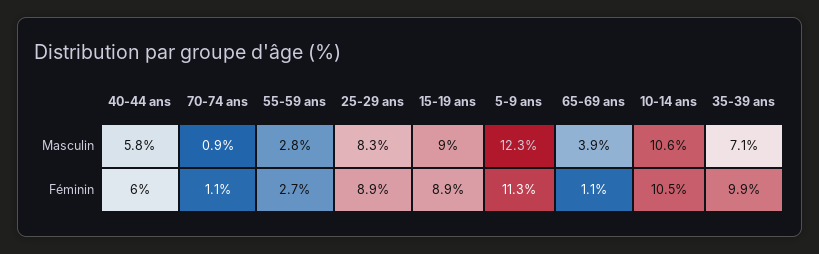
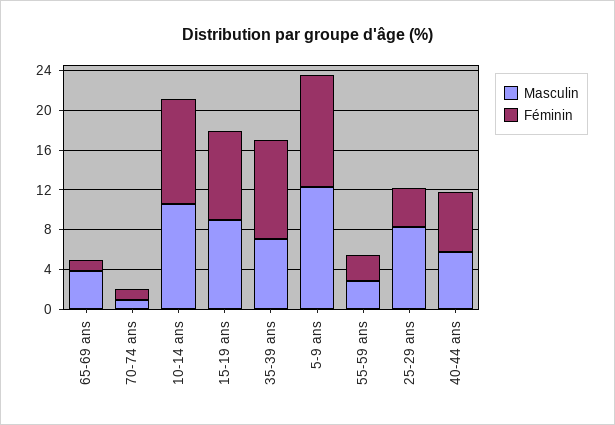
  {
    "Masculin": {
      "40-44 ans": 5.8,
      "70-74 ans": 0.9,
      "55-59 ans": 2.8,
      "25-29 ans": 8.3,
      "15-19 ans": 9,
      "5-9 ans": 12.3,
      "65-69 ans": 3.9,
      "10-14 ans": 10.6,
      "35-39 ans": 7.1
    },
    "Féminin": {
      "40-44 ans": 6,
      "70-74 ans": 1.1,
      "55-59 ans": 2.7,
-     "25-29 ans": 8.9,
+     "25-29 ans": 4,
      "15-19 ans": 8.9,
      "5-9 ans": 11.3,
      "65-69 ans": 1.1,
      "10-14 ans": 10.5,
      "35-39 ans": 9.9
    }
  }

